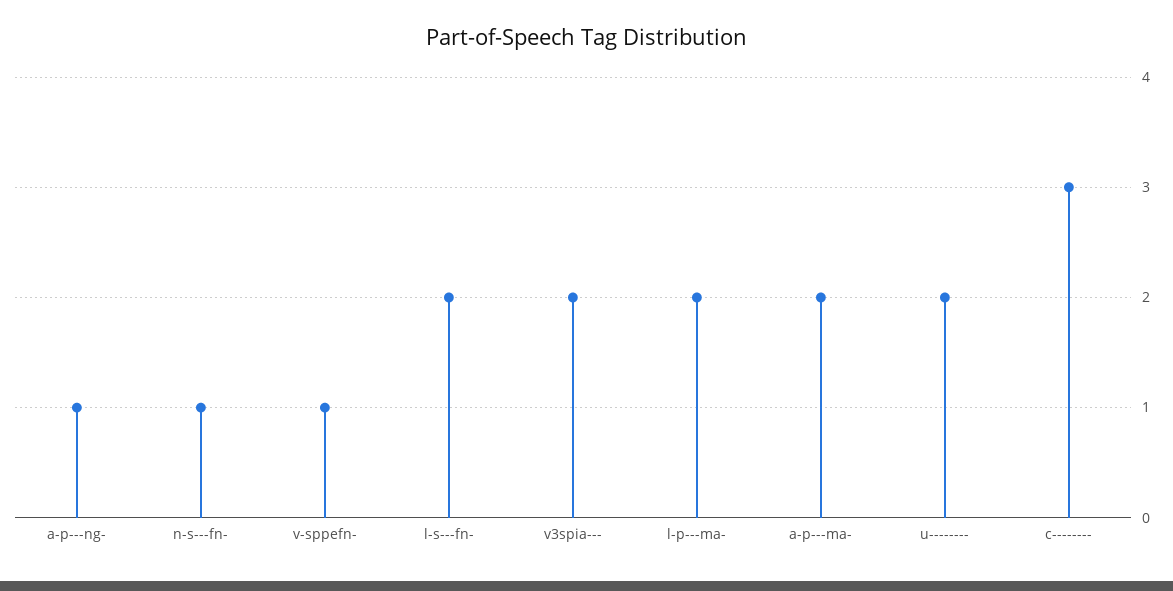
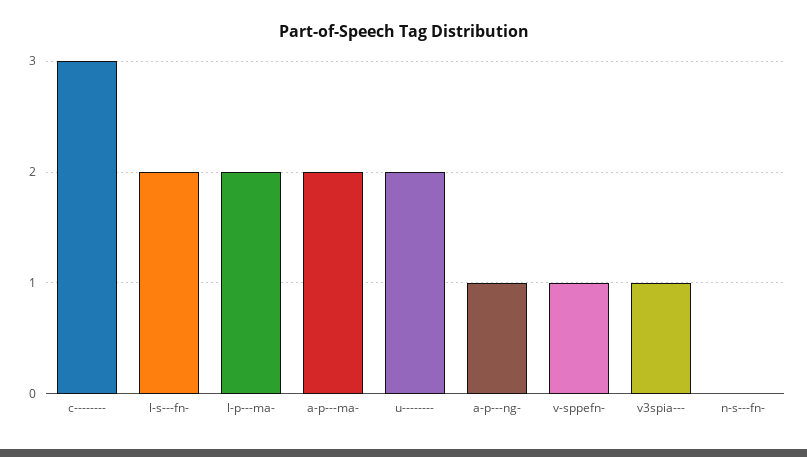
  {
    "a-p---ng-": 1,
-   "n-s---fn-": 1,
+   "n-s---fn-": 0,
    "v-sppefn-": 1,
    "l-s---fn-": 2,
-   "v3spia---": 2,
+   "v3spia---": 1,
    "l-p---ma-": 2,
    "a-p---ma-": 2,
    "u--------": 2,
    "c--------": 3
  }

